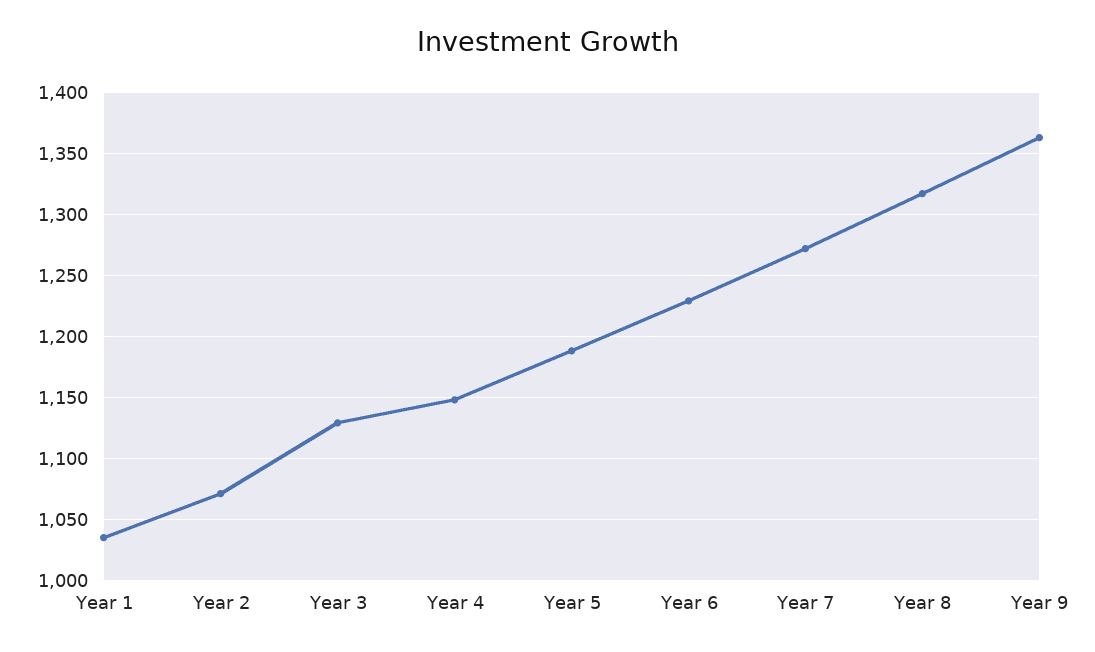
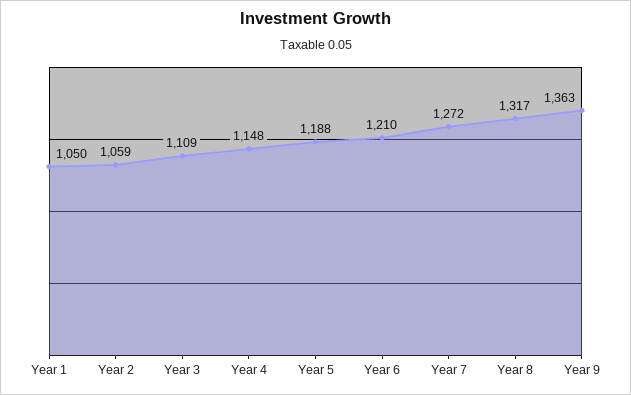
  {
-   "Year 1": 1035,
+   "Year 1": 1050,
-   "Year 2": 1070,
+   "Year 2": 1059,
-   "Year 3": 1130,
+   "Year 3": 1109,
    "Year 4": 1148,
    "Year 5": 1188,
-   "Year 6": 1230,
+   "Year 6": 1210,
    "Year 7": 1272,
    "Year 8": 1317,
    "Year 9": 1363
  }

